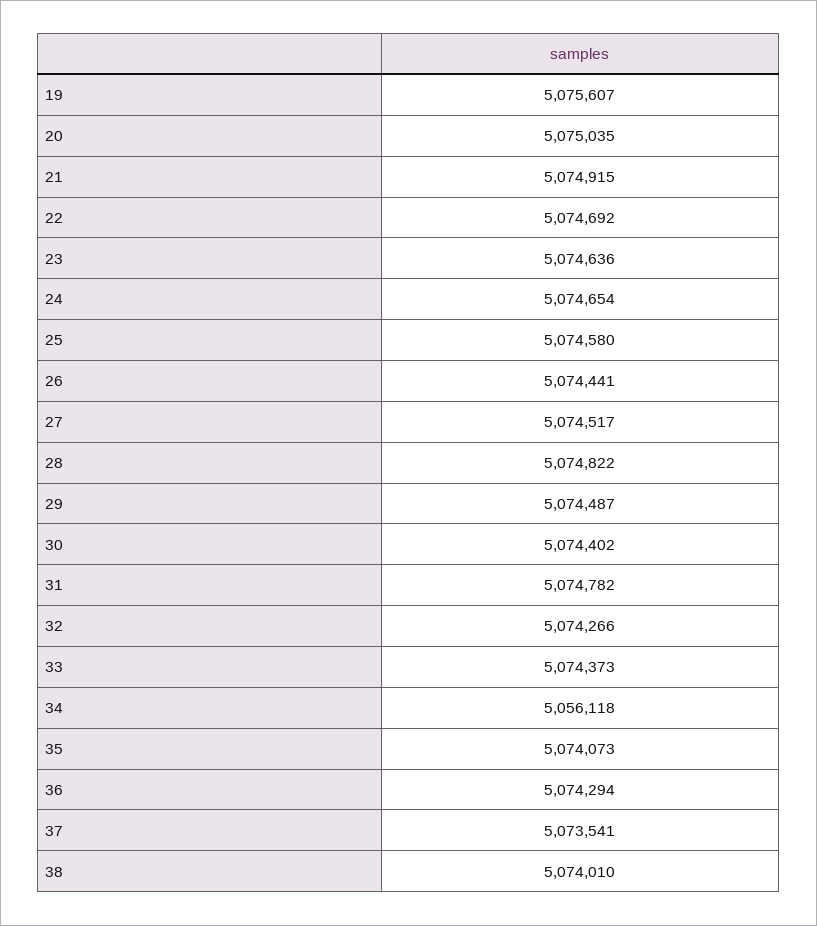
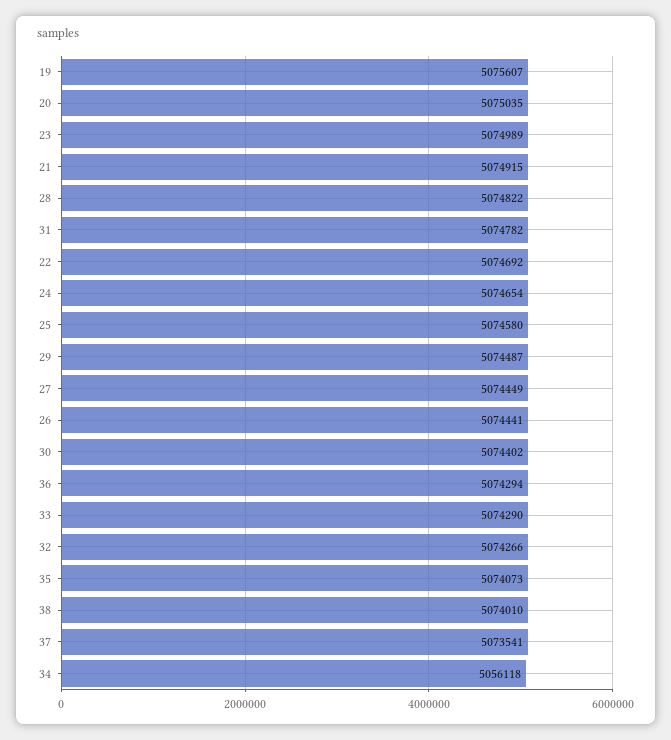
  {
    "19": 5075607,
    "20": 5075035,
    "21": 5074915,
    "22": 5074692,
-   "23": 5074636,
+   "23": 5074989,
    "24": 5074654,
    "25": 5074580,
    "26": 5074441,
-   "27": 5074517,
+   "27": 5074449,
    "28": 5074822,
    "29": 5074487,
    "30": 5074402,
    "31": 5074782,
    "32": 5074266,
-   "33": 5074373,
+   "33": 5074290,
    "34": 5056118,
    "35": 5074073,
    "36": 5074294,
    "37": 5073541,
    "38": 5074010
  }

